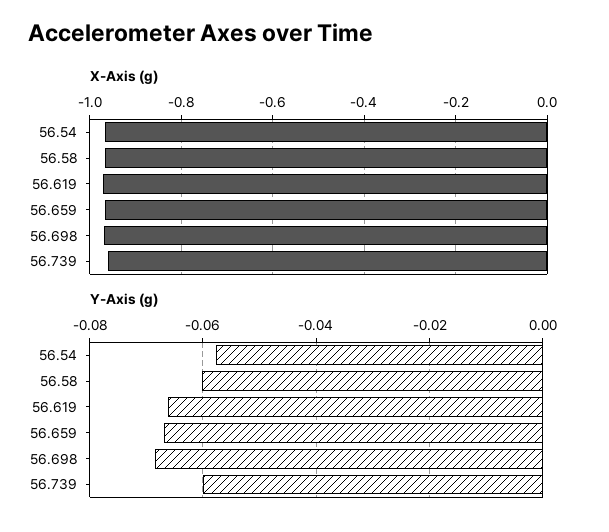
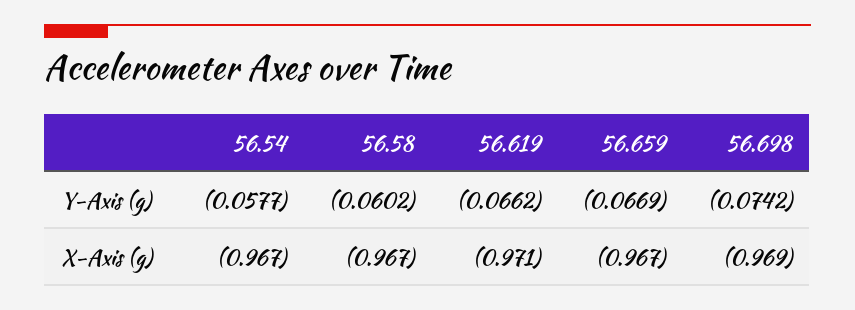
  {
    "X-Axis (g)": {
      "56.54": -0.967,
      "56.58": -0.967,
      "56.619": -0.971,
      "56.659": -0.967,
-     "56.698": -0.969,
+     "56.698": -0.969
-     "56.739": -0.96
    },
    "Y-Axis (g)": {
      "56.54": -0.0577,
      "56.58": -0.0602,
      "56.619": -0.0662,
      "56.659": -0.0669,
-     "56.698": -0.068,
+     "56.698": -0.0742
-     "56.739": -0.06
    }
  }

